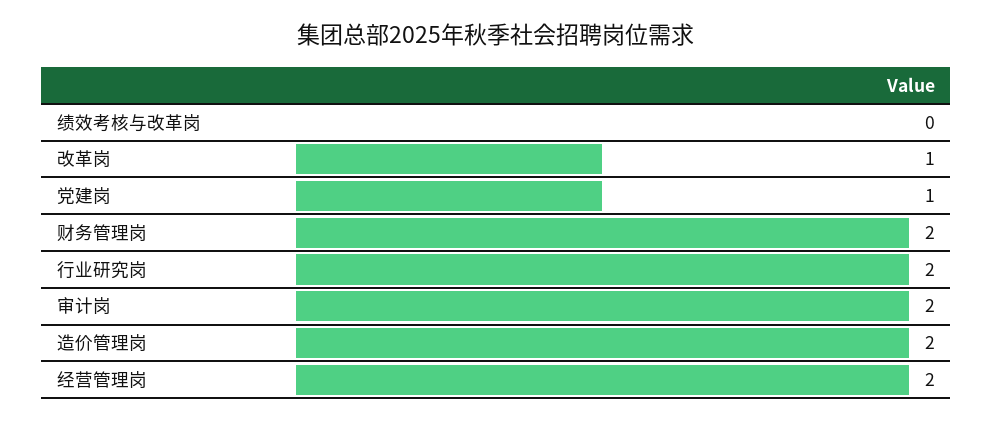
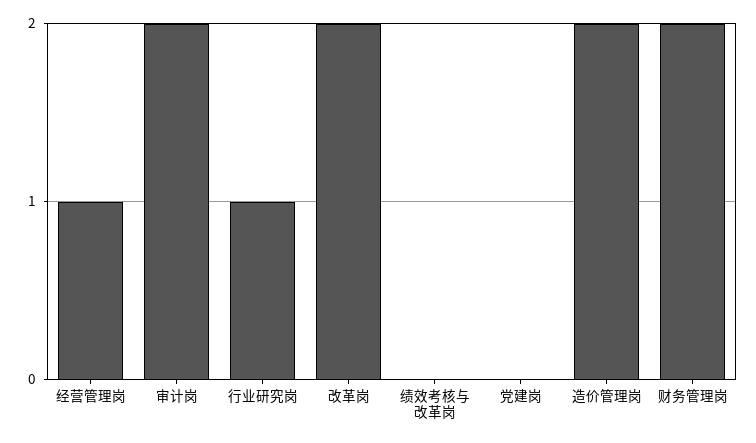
  {
    "绩效考核与改革岗": 0,
-   "改革岗": 1,
+   "改革岗": 2,
-   "党建岗": 1,
+   "党建岗": 0,
    "财务管理岗": 2,
-   "行业研究岗": 2,
+   "行业研究岗": 1,
    "审计岗": 2,
    "造价管理岗": 2,
-   "经营管理岗": 2
+   "经营管理岗": 1
  }

